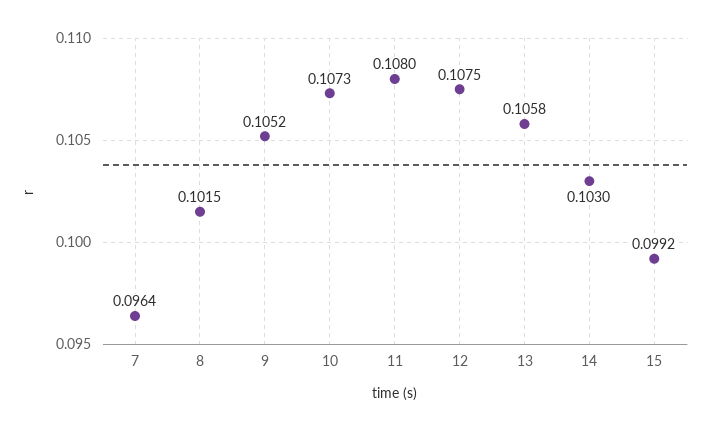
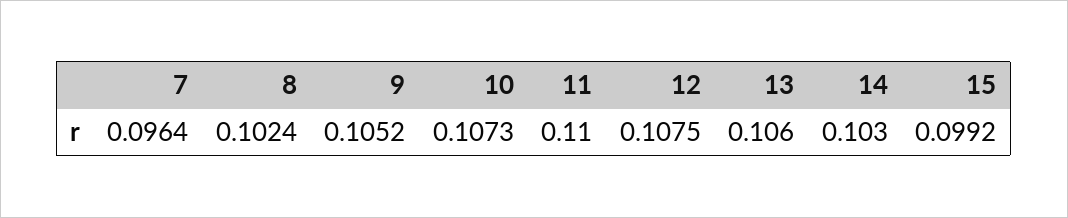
  {
    "7": 0.0964,
-   "8": 0.1015,
+   "8": 0.1024,
    "9": 0.1052,
    "10": 0.1073,
-   "11": 0.108,
+   "11": 0.11,
    "12": 0.1075,
-   "13": 0.1058,
+   "13": 0.106,
    "14": 0.103,
    "15": 0.0992
  }

